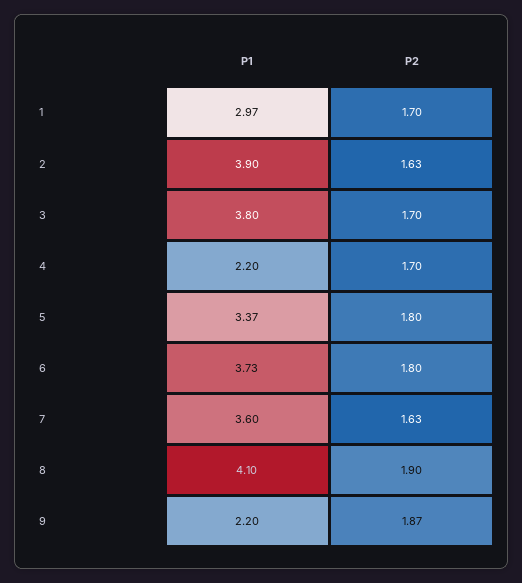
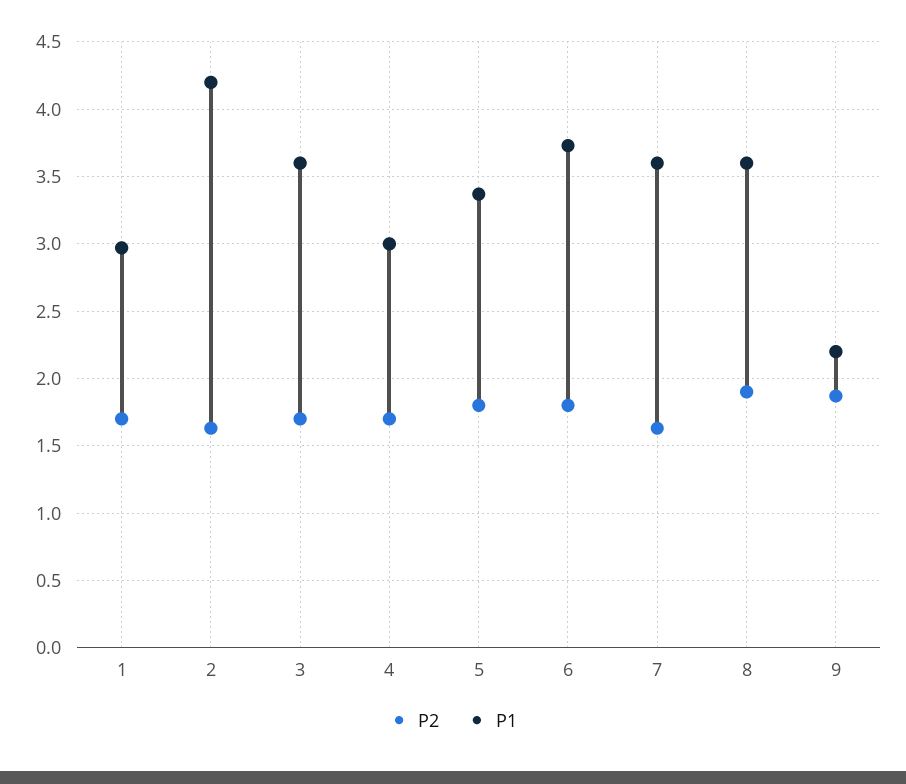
  {
    "P1": {
      "1": 2.97,
-     "2": 3.9,
+     "2": 4.2,
-     "3": 3.8,
+     "3": 3.6,
-     "4": 2.2,
+     "4": 3,
      "5": 3.37,
      "6": 3.73,
      "7": 3.6,
-     "8": 4.1,
+     "8": 3.6,
      "9": 2.2
    },
    "P2": {
      "1": 1.7,
      "2": 1.63,
      "3": 1.7,
      "4": 1.7,
      "5": 1.8,
      "6": 1.8,
      "7": 1.63,
      "8": 1.9,
      "9": 1.87
    }
  }

